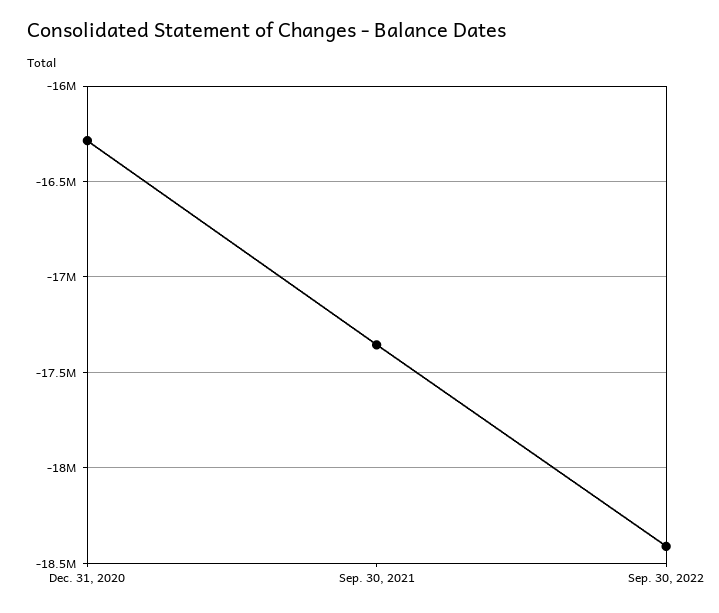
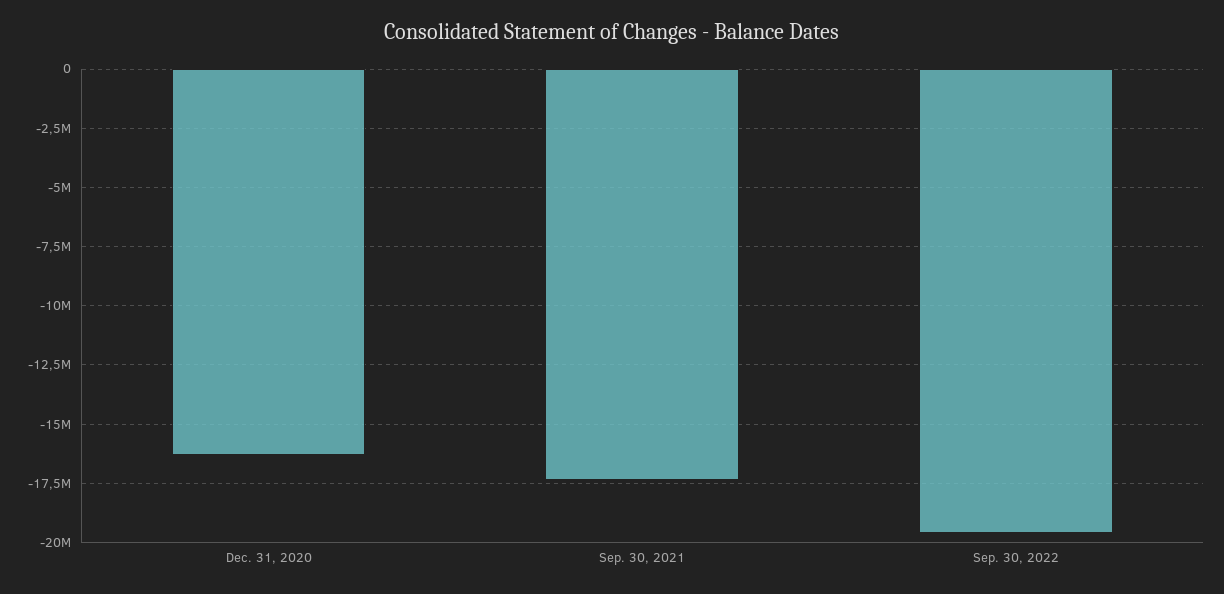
  {
    "Dec. 31, 2020": -16300000,
    "Sep. 30, 2021": -17350000,
-   "Sep. 30, 2022": -18400000
+   "Sep. 30, 2022": -19500000
  }

